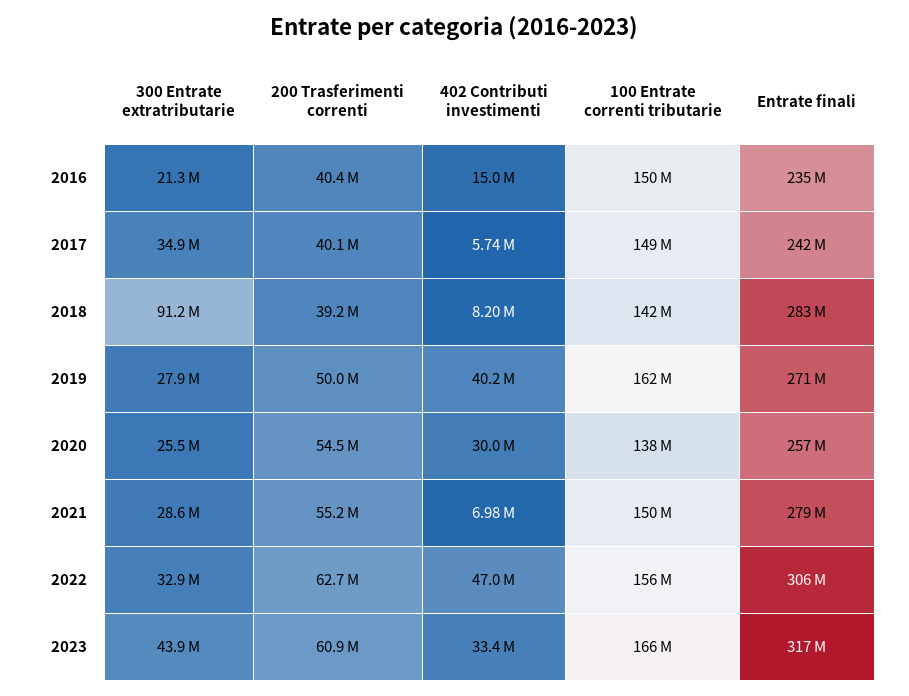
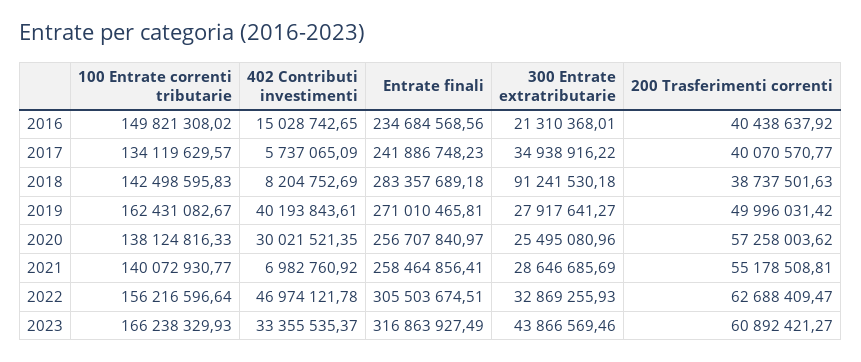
  {
    "300 Entrate extratributarie": {
      "2016": 21310368.01,
      "2017": 34938916.22,
      "2018": 91241530.18,
      "2019": 27917641.27,
      "2020": 25495080.96,
      "2021": 28646685.69,
      "2022": 32869255.93,
      "2023": 43866569.46
    },
    "200 Trasferimenti correnti": {
      "2016": 40438637.92,
      "2017": 40070570.77,
-     "2018": 39200000,
+     "2018": 38737501.63,
      "2019": 49996031.42,
-     "2020": 54500000,
+     "2020": 57258003.62,
      "2021": 55178508.81,
      "2022": 62688409.47,
      "2023": 60892421.27
    },
    "402 Contributi investimenti": {
      "2016": 15028742.65,
      "2017": 5737065.09,
      "2018": 8204752.69,
      "2019": 40193843.61,
      "2020": 30021521.35,
      "2021": 6982760.92,
      "2022": 46974121.78,
      "2023": 33355535.37
    },
    "100 Entrate correnti tributarie": {
      "2016": 149821308.02,
-     "2017": 149000000,
+     "2017": 134119629.57,
      "2018": 142498595.83,
      "2019": 162431082.67,
      "2020": 138124816.33,
-     "2021": 150000000,
+     "2021": 140072930.77,
      "2022": 156216596.64,
      "2023": 166238329.93
    },
    "Entrate finali": {
      "2016": 234684568.56,
      "2017": 241886748.23,
      "2018": 283357689.18,
      "2019": 271010465.81,
      "2020": 256707840.97,
-     "2021": 279000000,
+     "2021": 258464856.41,
      "2022": 305503674.51,
      "2023": 316863927.49
    }
  }

